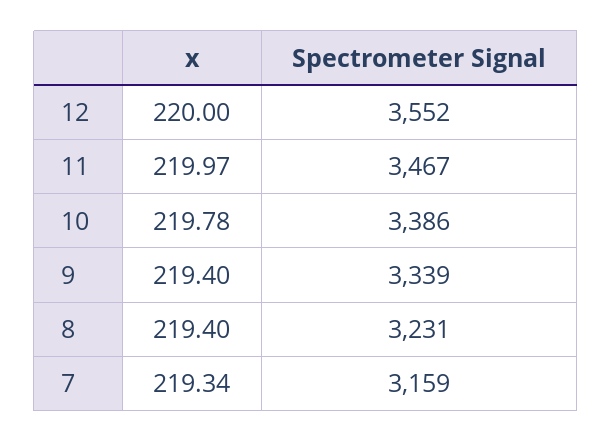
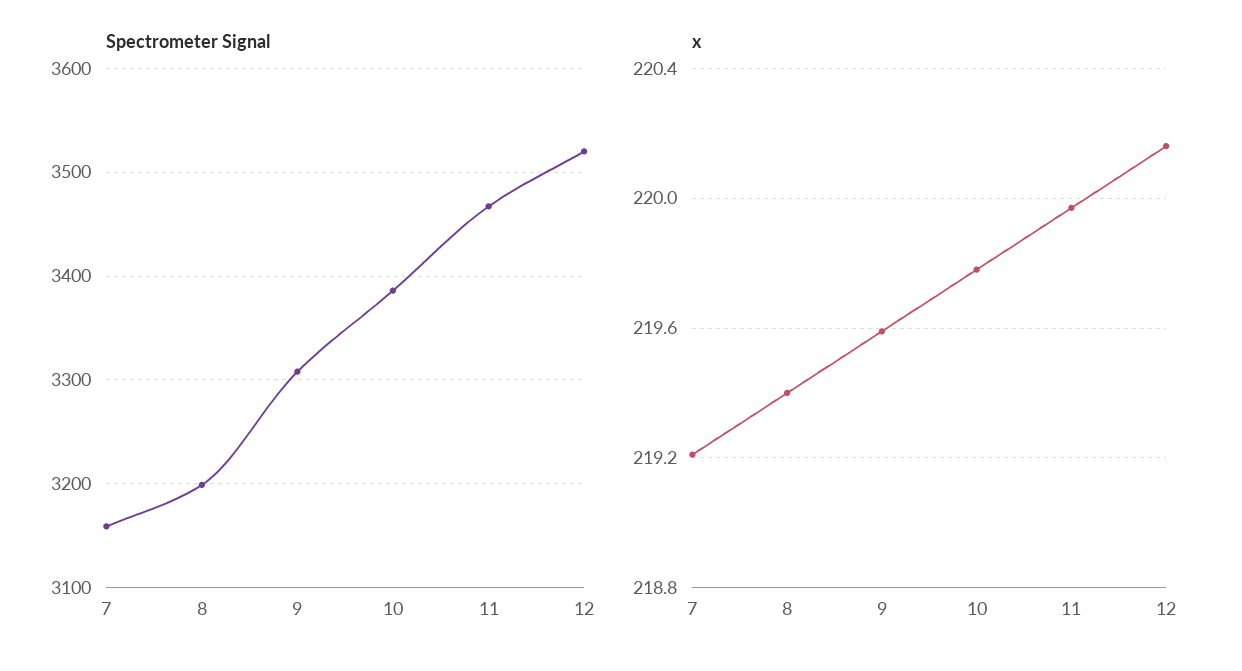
  {
    "x": {
-     "12": 220,
+     "12": 220.15,
      "11": 219.97,
      "10": 219.78,
-     "9": 219.4,
+     "9": 219.6,
      "8": 219.4,
-     "7": 219.34
+     "7": 219.2
    },
    "Spectrometer Signal": {
-     "12": 3552,
+     "12": 3520,
      "11": 3467,
      "10": 3386,
-     "9": 3339,
+     "9": 3310,
-     "8": 3231,
+     "8": 3200,
      "7": 3159
    }
  }

